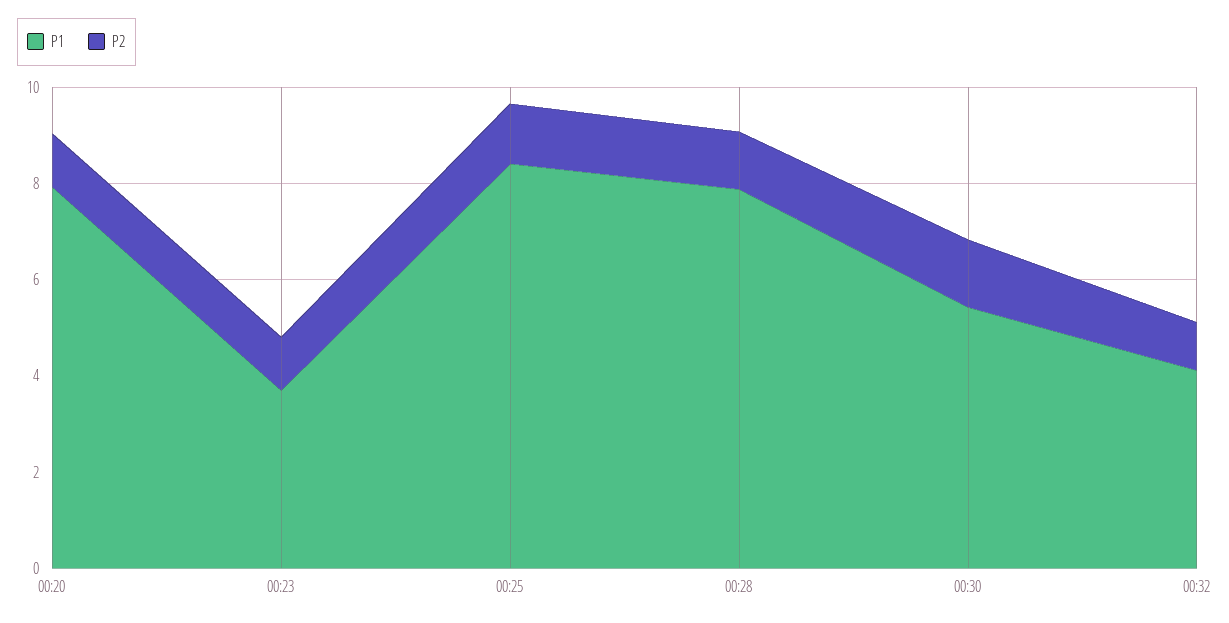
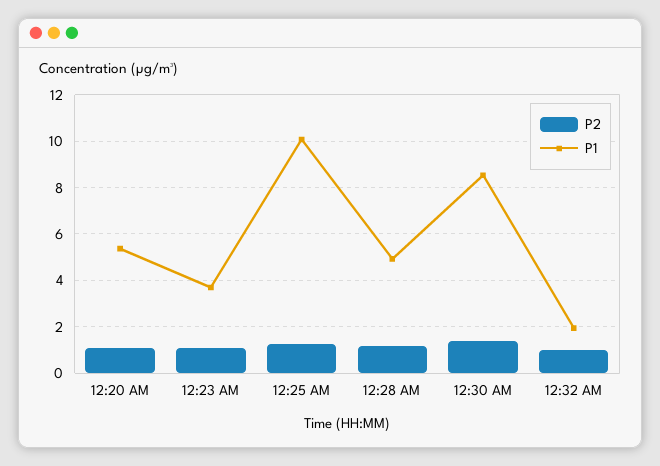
  {
    "P1": {
-     "00:20": 8,
+     "00:20": 5.5,
      "00:23": 3.5,
-     "00:25": 8.5,
+     "00:25": 10,
-     "00:28": 8,
+     "00:28": 5,
-     "00:30": 5.5,
+     "00:30": 8.5,
-     "00:32": 4
+     "00:32": 2
    },
    "P2": {
      "00:20": 1,
      "00:23": 1,
      "00:25": 1.5,
      "00:28": 1,
      "00:30": 1.5,
      "00:32": 1
    }
  }

